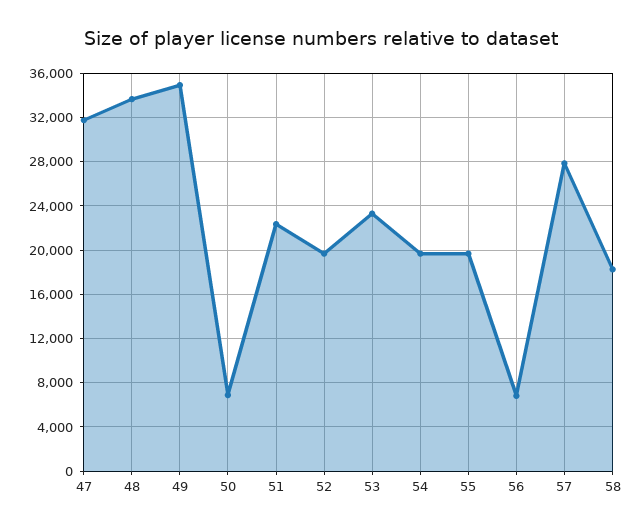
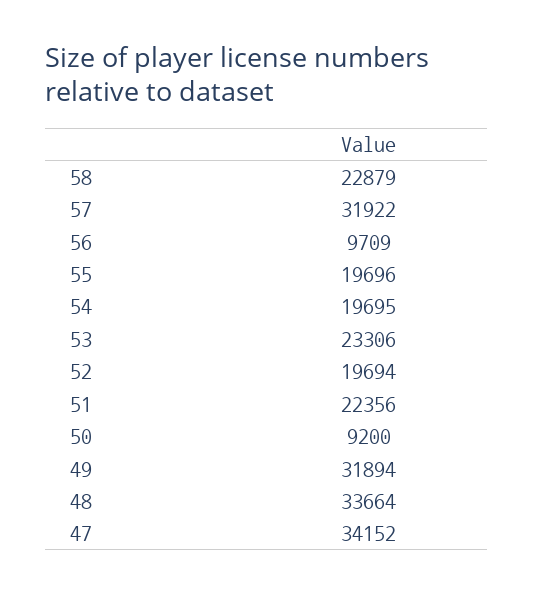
  {
-   "47": 32000,
+   "47": 34152,
    "48": 33664,
-   "49": 35000,
+   "49": 31894,
-   "50": 7000,
+   "50": 9200,
    "51": 22356,
    "52": 19694,
    "53": 23306,
    "54": 19695,
    "55": 19696,
-   "56": 7000,
+   "56": 9709,
-   "57": 28000,
+   "57": 31922,
-   "58": 18000
+   "58": 22879
  }

